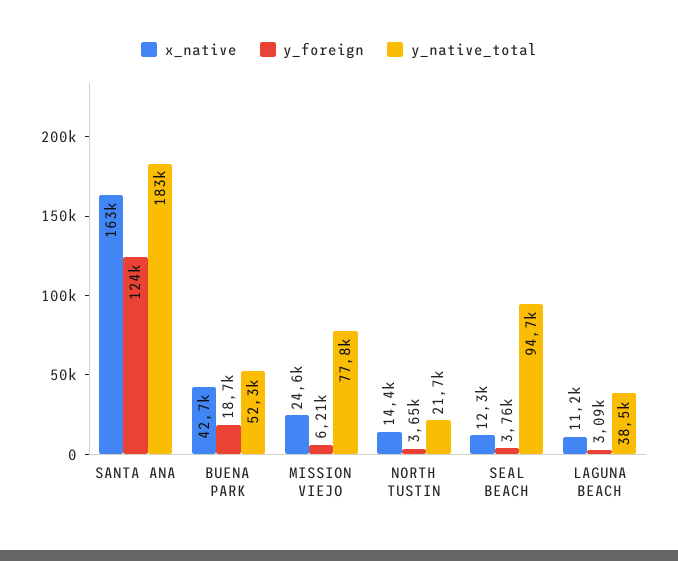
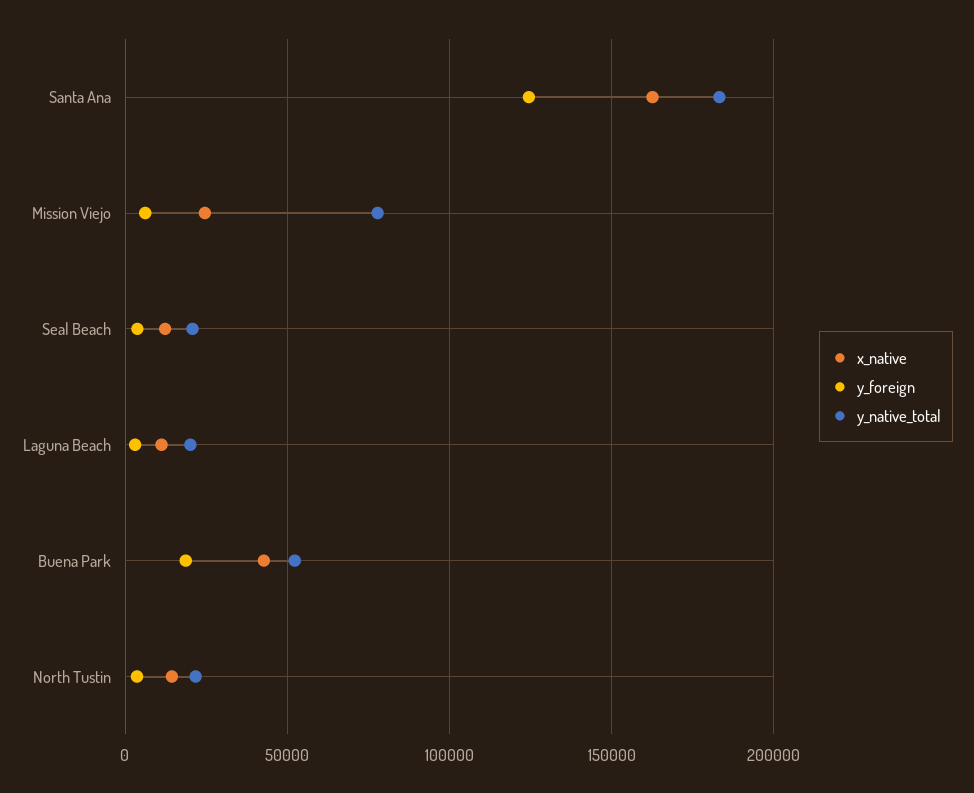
  {
    "x_native": {
      "SANTA ANA": 163000,
      "BUENA PARK": 42700,
      "MISSION VIEJO": 24600,
      "NORTH TUSTIN": 14400,
      "SEAL BEACH": 12300,
      "LAGUNA BEACH": 11200
    },
    "y_foreign": {
      "SANTA ANA": 124000,
      "BUENA PARK": 18700,
      "MISSION VIEJO": 6210,
      "NORTH TUSTIN": 3650,
      "SEAL BEACH": 3760,
      "LAGUNA BEACH": 3090
    },
    "y_native_total": {
      "SANTA ANA": 183000,
      "BUENA PARK": 52300,
      "MISSION VIEJO": 77800,
      "NORTH TUSTIN": 21700,
-     "SEAL BEACH": 94700,
+     "SEAL BEACH": 20000,
-     "LAGUNA BEACH": 38500
+     "LAGUNA BEACH": 20000
    }
  }

